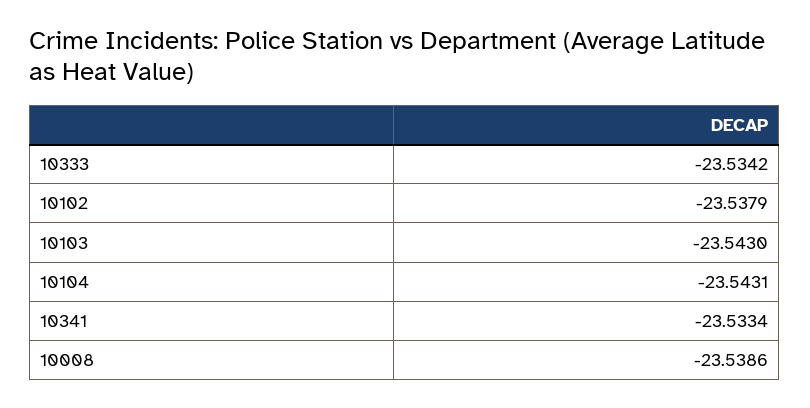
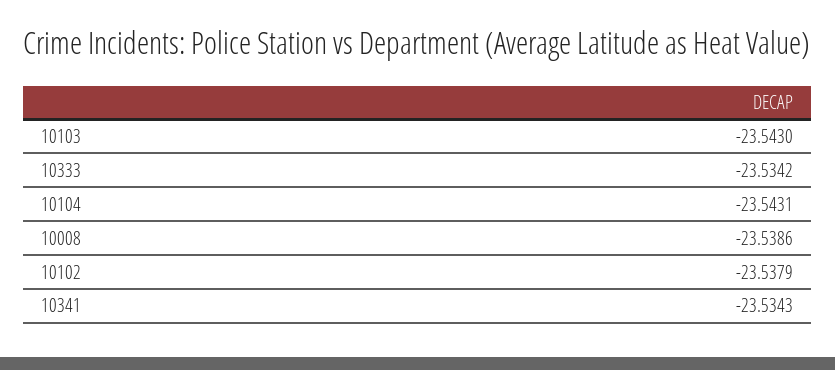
  {
    "10333": -23.5342,
    "10102": -23.5379,
    "10103": -23.543,
    "10104": -23.5431,
-   "10341": -23.5334,
+   "10341": -23.5343,
    "10008": -23.5386
  }

